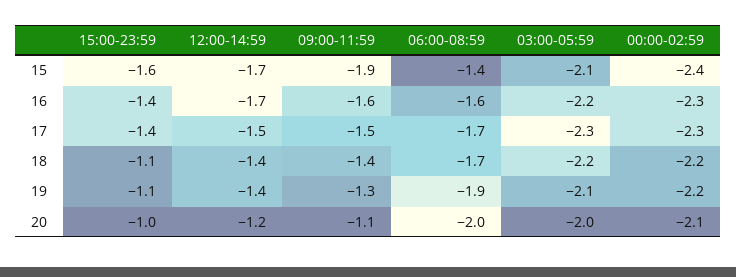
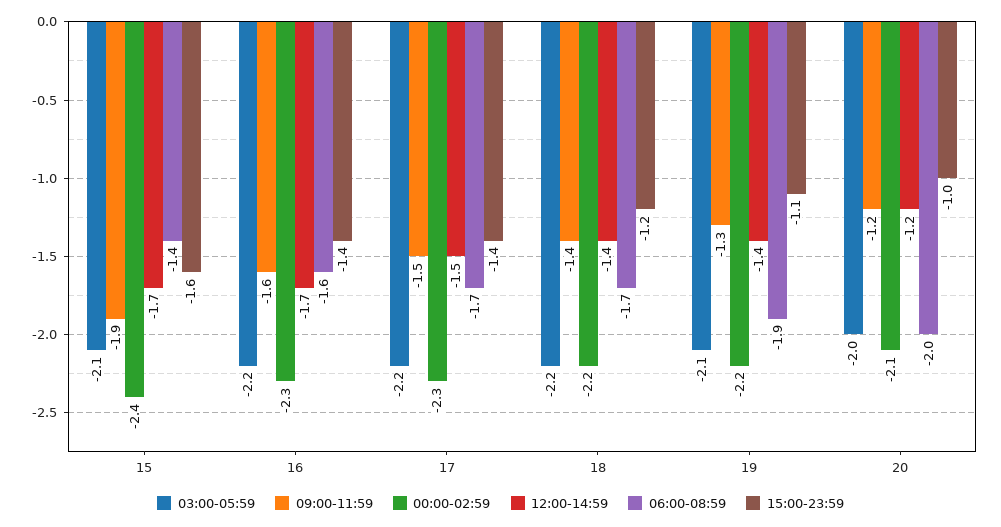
  {
    "15:00-23:59": {
      "15": -1.6,
      "16": -1.4,
      "17": -1.4,
-     "18": -1.1,
+     "18": -1.2,
      "19": -1.1,
      "20": -1
    },
    "12:00-14:59": {
      "15": -1.7,
      "16": -1.7,
      "17": -1.5,
      "18": -1.4,
      "19": -1.4,
      "20": -1.2
    },
    "09:00-11:59": {
      "15": -1.9,
      "16": -1.6,
      "17": -1.5,
      "18": -1.4,
      "19": -1.3,
-     "20": -1.1
+     "20": -1.2
    },
    "06:00-08:59": {
      "15": -1.4,
      "16": -1.6,
      "17": -1.7,
      "18": -1.7,
      "19": -1.9,
      "20": -2
    },
    "03:00-05:59": {
      "15": -2.1,
      "16": -2.2,
-     "17": -2.3,
+     "17": -2.2,
      "18": -2.2,
      "19": -2.1,
      "20": -2
    },
    "00:00-02:59": {
      "15": -2.4,
      "16": -2.3,
      "17": -2.3,
      "18": -2.2,
      "19": -2.2,
      "20": -2.1
    }
  }

